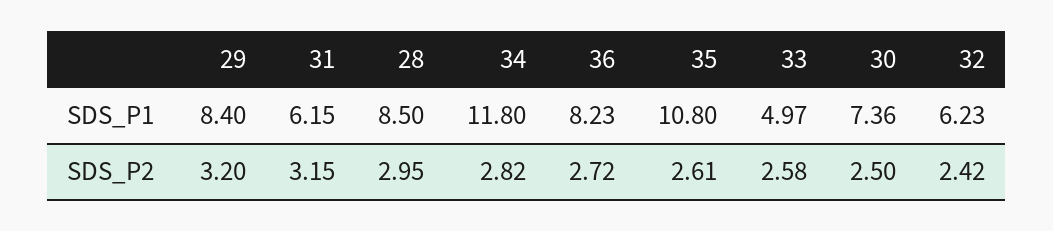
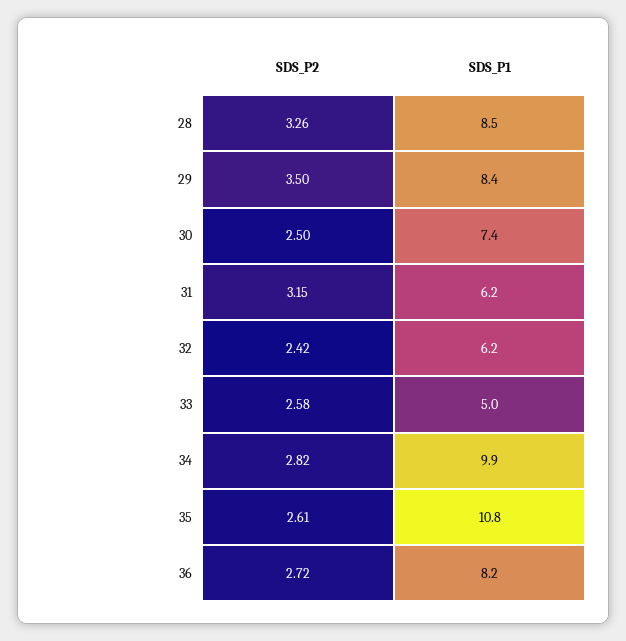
  {
    "29": {
      "SDS_P1": 8.4,
-     "SDS_P2": 3.2
+     "SDS_P2": 3.5
    },
    "31": {
      "SDS_P1": 6.15,
      "SDS_P2": 3.15
    },
    "28": {
      "SDS_P1": 8.5,
-     "SDS_P2": 2.95
+     "SDS_P2": 3.26
    },
    "34": {
-     "SDS_P1": 11.8,
+     "SDS_P1": 9.9,
      "SDS_P2": 2.82
    },
    "36": {
      "SDS_P1": 8.23,
      "SDS_P2": 2.72
    },
    "35": {
      "SDS_P1": 10.8,
      "SDS_P2": 2.61
    },
    "33": {
      "SDS_P1": 4.97,
      "SDS_P2": 2.58
    },
    "30": {
      "SDS_P1": 7.36,
      "SDS_P2": 2.5
    },
    "32": {
      "SDS_P1": 6.23,
      "SDS_P2": 2.42
    }
  }

